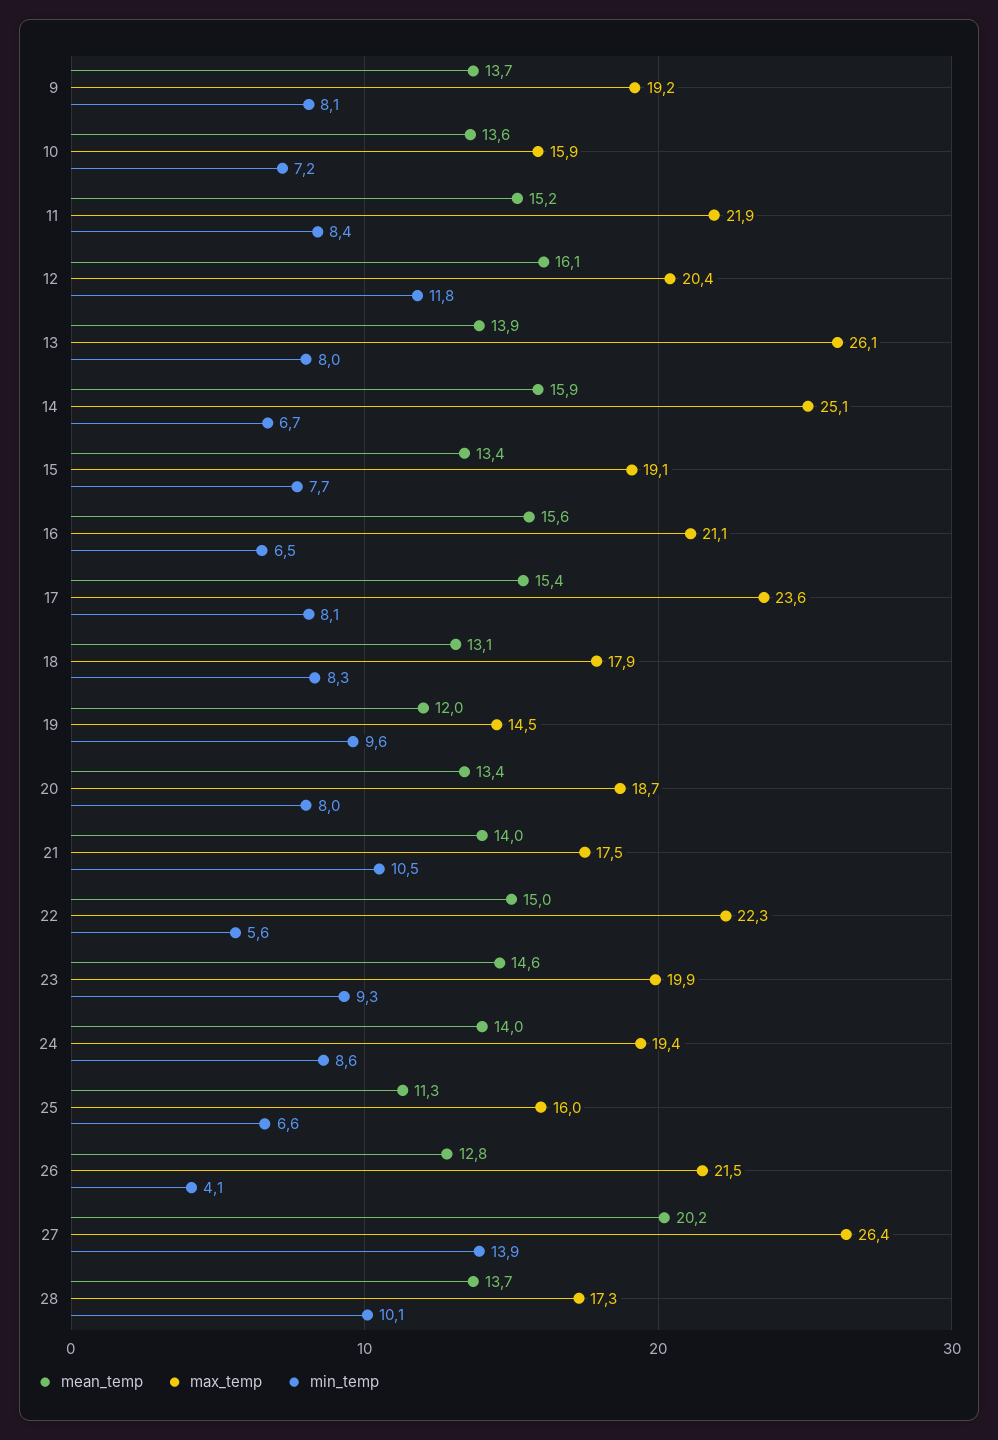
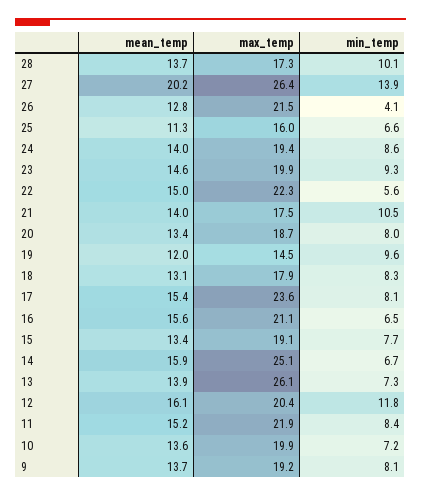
  {
    "mean_temp": {
      "9": 13.7,
      "10": 13.6,
      "11": 15.2,
      "12": 16.1,
      "13": 13.9,
      "14": 15.9,
      "15": 13.4,
      "16": 15.6,
      "17": 15.4,
      "18": 13.1,
      "19": 12,
      "20": 13.4,
      "21": 14,
      "22": 15,
      "23": 14.6,
      "24": 14,
      "25": 11.3,
      "26": 12.8,
      "27": 20.2,
      "28": 13.7
    },
    "max_temp": {
      "9": 19.2,
-     "10": 15.9,
+     "10": 19.9,
      "11": 21.9,
      "12": 20.4,
      "13": 26.1,
      "14": 25.1,
      "15": 19.1,
      "16": 21.1,
      "17": 23.6,
      "18": 17.9,
      "19": 14.5,
      "20": 18.7,
      "21": 17.5,
      "22": 22.3,
      "23": 19.9,
      "24": 19.4,
      "25": 16,
      "26": 21.5,
      "27": 26.4,
      "28": 17.3
    },
    "min_temp": {
      "9": 8.1,
      "10": 7.2,
      "11": 8.4,
      "12": 11.8,
-     "13": 8,
+     "13": 7.3,
      "14": 6.7,
      "15": 7.7,
      "16": 6.5,
      "17": 8.1,
      "18": 8.3,
      "19": 9.6,
      "20": 8,
      "21": 10.5,
      "22": 5.6,
      "23": 9.3,
      "24": 8.6,
      "25": 6.6,
      "26": 4.1,
      "27": 13.9,
      "28": 10.1
    }
  }

